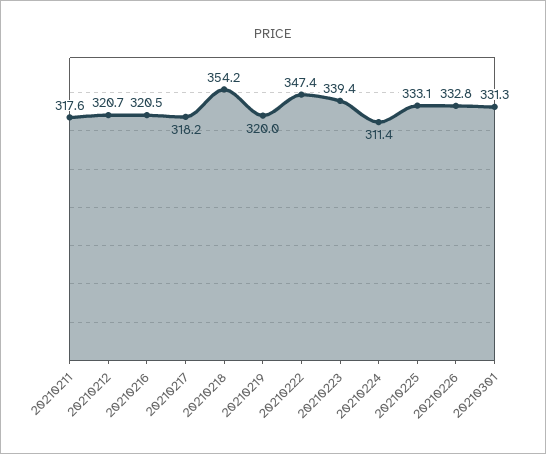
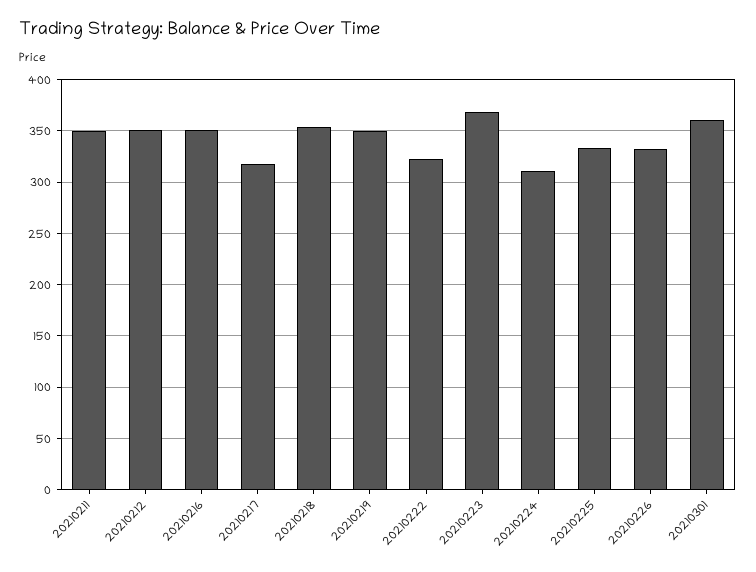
  {
-   "20210211": 317.6,
+   "20210211": 350,
-   "20210212": 320.7,
+   "20210212": 350,
-   "20210216": 320.5,
+   "20210216": 350,
    "20210217": 318.2,
    "20210218": 354.2,
-   "20210219": 320,
+   "20210219": 350,
-   "20210222": 347.4,
+   "20210222": 320,
-   "20210223": 339.4,
+   "20210223": 370,
    "20210224": 311.4,
    "20210225": 333.1,
    "20210226": 332.8,
-   "20210301": 331.3
+   "20210301": 360
  }

